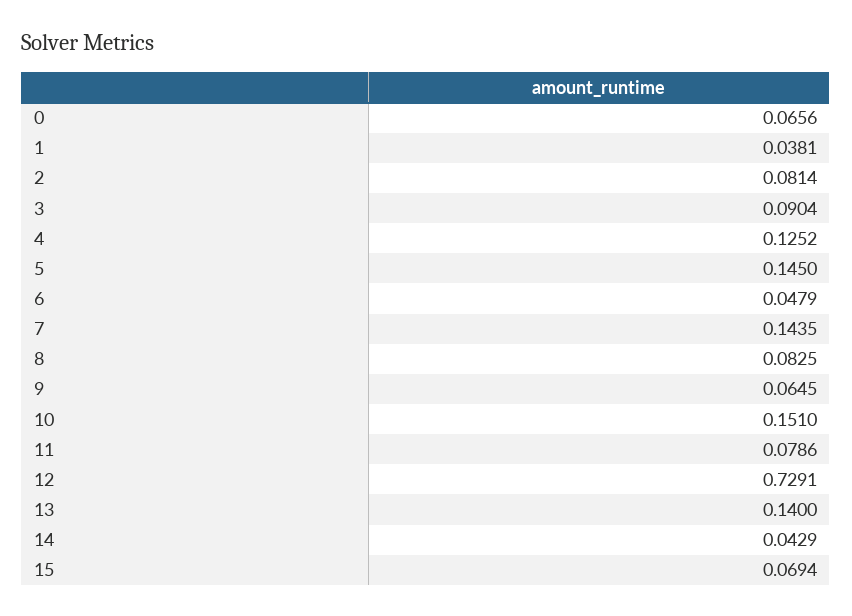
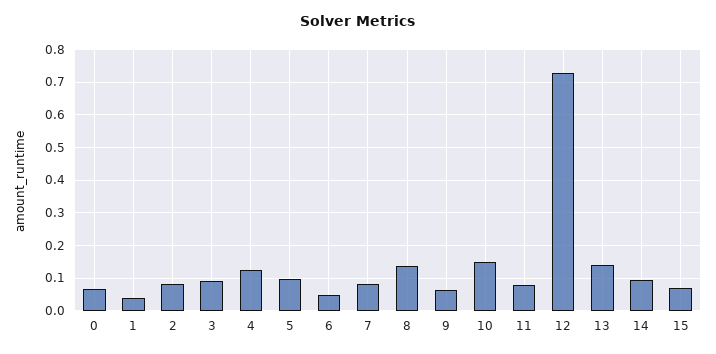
  {
    "0": 0.0656,
    "1": 0.0381,
    "2": 0.0814,
    "3": 0.0904,
    "4": 0.1252,
-   "5": 0.145,
+   "5": 0.1,
    "6": 0.0479,
-   "7": 0.1435,
+   "7": 0.08,
-   "8": 0.0825,
+   "8": 0.14,
    "9": 0.0645,
    "10": 0.151,
    "11": 0.0786,
    "12": 0.7291,
    "13": 0.14,
-   "14": 0.0429,
+   "14": 0.1,
    "15": 0.0694
  }

